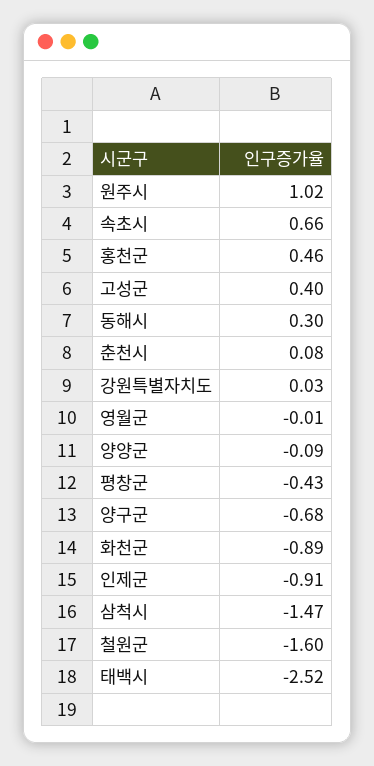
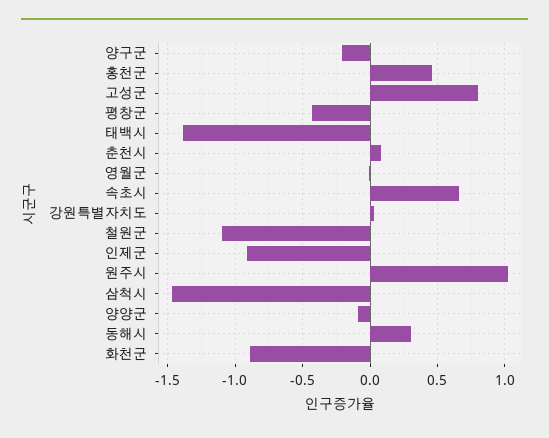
  {
    "원주시": 1.02,
    "속초시": 0.66,
    "홍천군": 0.46,
-   "고성군": 0.4,
+   "고성군": 0.8,
    "동해시": 0.3,
    "춘천시": 0.08,
    "강원특별자치도": 0.03,
    "영월군": -0.01,
    "양양군": -0.09,
    "평창군": -0.43,
-   "양구군": -0.68,
+   "양구군": -0.2,
    "화천군": -0.89,
    "인제군": -0.91,
    "삼척시": -1.47,
-   "철원군": -1.6,
+   "철원군": -1.1,
-   "태백시": -2.52
+   "태백시": -1.4
  }

